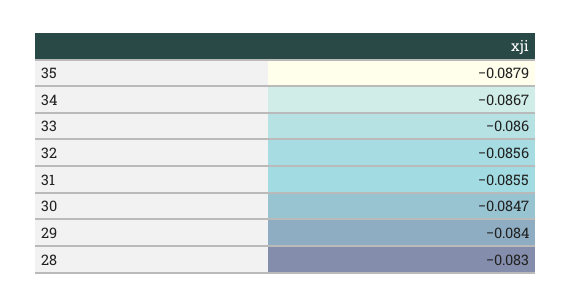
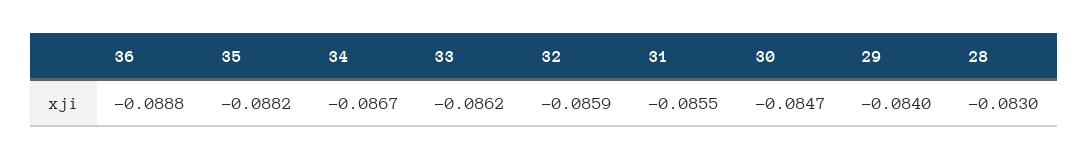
  {
-   "35": -0.0879,
+   "35": -0.0882,
    "34": -0.0867,
-   "33": -0.086,
+   "33": -0.0862,
-   "32": -0.0856,
+   "32": -0.0859,
    "31": -0.0855,
    "30": -0.0847,
    "29": -0.084,
-   "28": -0.083
+   "28": -0.083,
+   "36": -0.0888
  }

